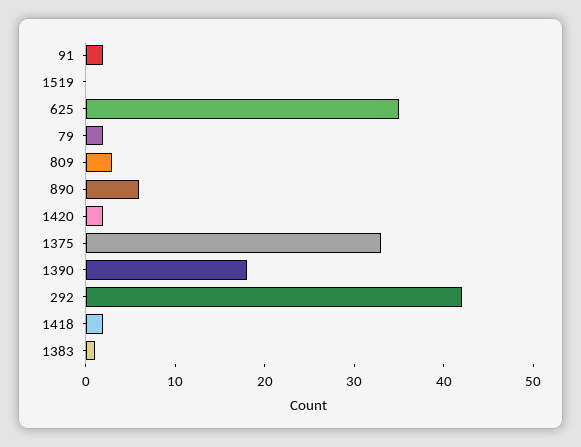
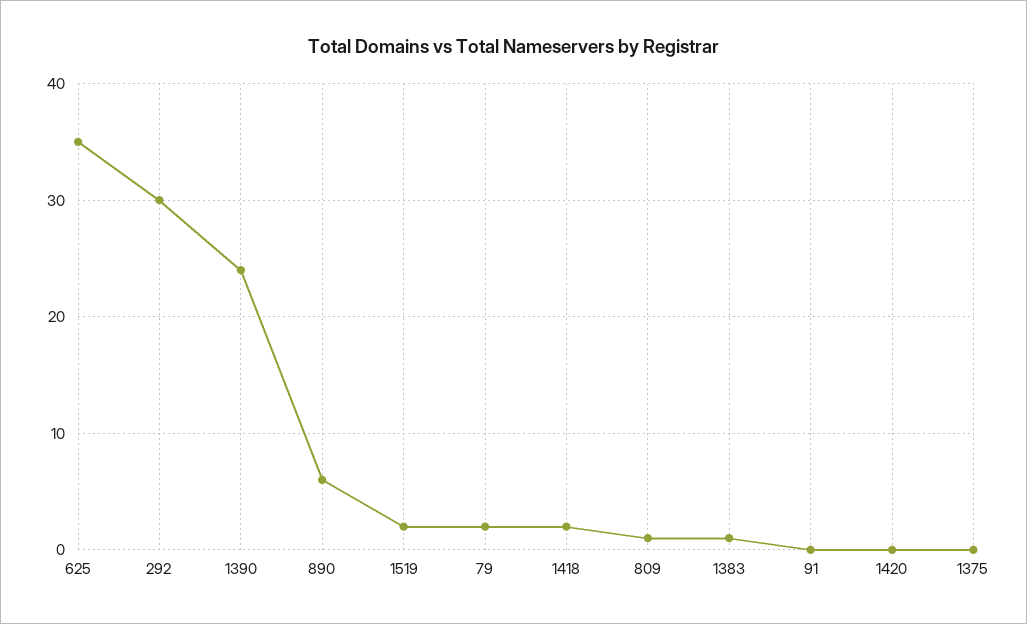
  {
-   "91": 2,
+   "91": 0,
-   "1519": 0,
+   "1519": 2,
    "625": 35,
    "79": 2,
-   "809": 3,
+   "809": 1,
    "890": 6,
-   "1420": 2,
+   "1420": 0,
-   "1375": 33,
+   "1375": 0,
-   "1390": 18,
+   "1390": 24,
-   "292": 42,
+   "292": 30,
    "1418": 2,
    "1383": 1
  }

